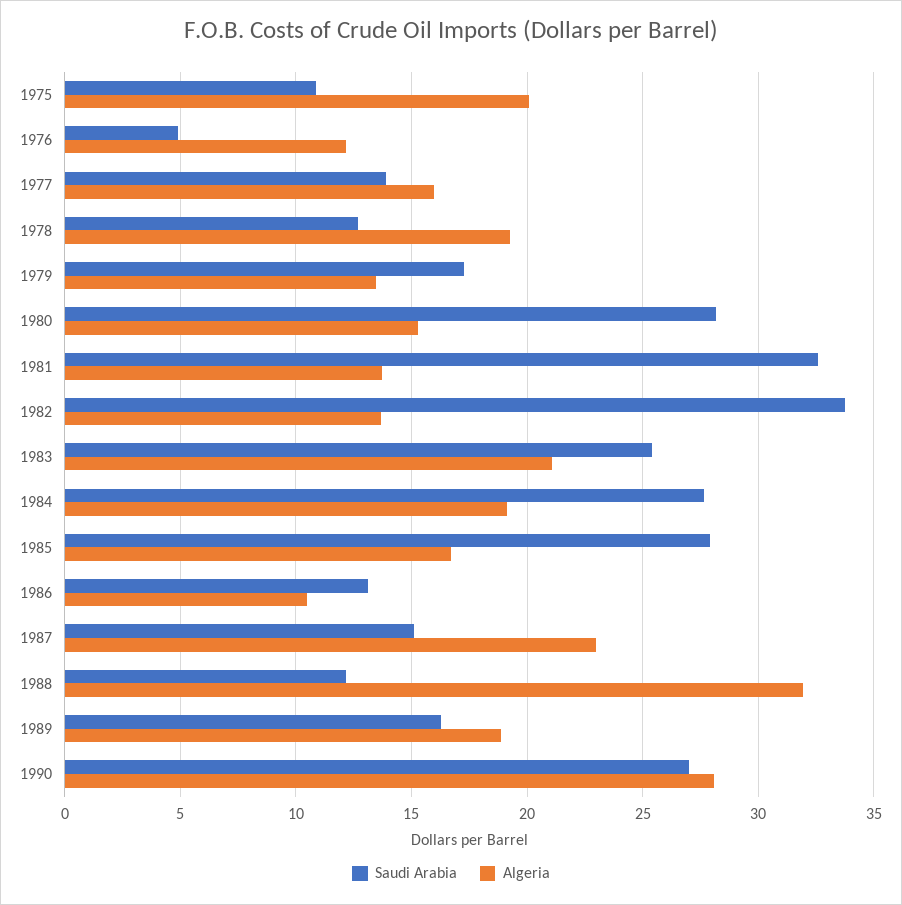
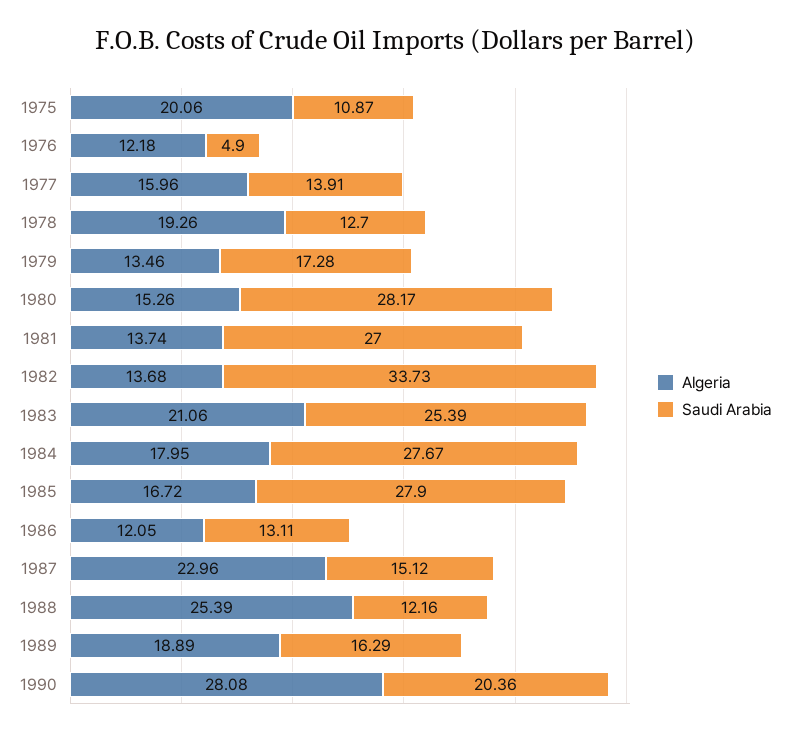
  {
    "Saudi Arabia": {
      "1975": 10.87,
      "1976": 4.9,
      "1977": 13.91,
      "1978": 12.7,
      "1979": 17.28,
      "1980": 28.17,
-     "1981": 32.5,
+     "1981": 27,
      "1982": 33.73,
      "1983": 25.39,
      "1984": 27.67,
      "1985": 27.9,
      "1986": 13.11,
      "1987": 15.12,
      "1988": 12.16,
      "1989": 16.29,
-     "1990": 27
+     "1990": 20.36
    },
    "Algeria": {
      "1975": 20.06,
      "1976": 12.18,
      "1977": 15.96,
      "1978": 19.26,
      "1979": 13.46,
      "1980": 15.26,
      "1981": 13.74,
      "1982": 13.68,
      "1983": 21.06,
-     "1984": 19,
+     "1984": 17.95,
      "1985": 16.72,
-     "1986": 10.5,
+     "1986": 12.05,
      "1987": 22.96,
-     "1988": 32,
+     "1988": 25.39,
      "1989": 18.89,
      "1990": 28.08
    }
  }

